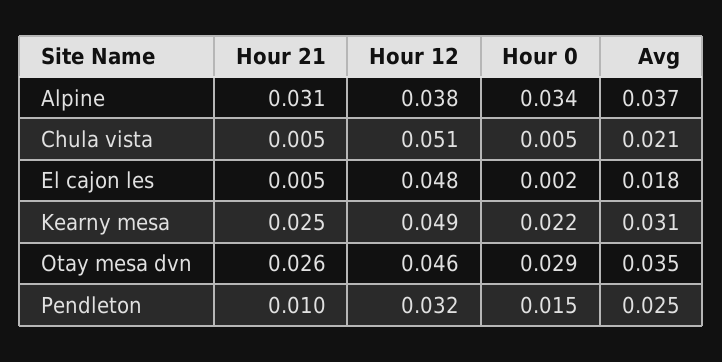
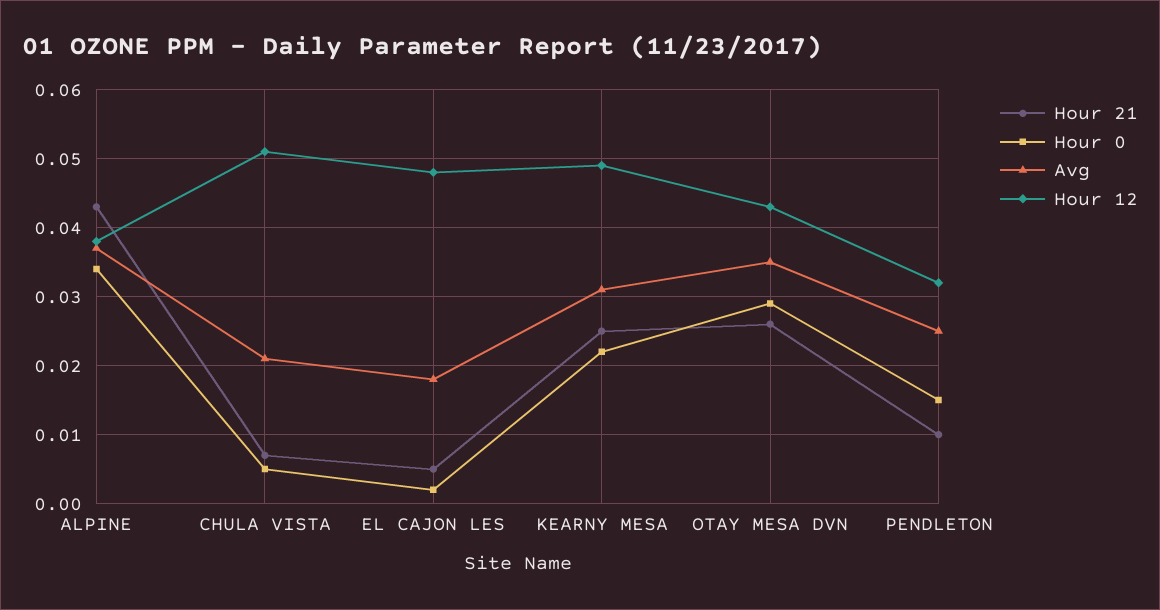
  {
    "Hour 21": {
-     "Alpine": 0.031,
+     "Alpine": 0.043,
-     "Chula vista": 0.005,
+     "Chula vista": 0.007,
      "El cajon les": 0.005,
      "Kearny mesa": 0.025,
      "Otay mesa dvn": 0.026,
      "Pendleton": 0.01
    },
    "Hour 12": {
      "Alpine": 0.038,
      "Chula vista": 0.051,
      "El cajon les": 0.048,
      "Kearny mesa": 0.049,
-     "Otay mesa dvn": 0.046,
+     "Otay mesa dvn": 0.043,
      "Pendleton": 0.032
    },
    "Hour 0": {
      "Alpine": 0.034,
      "Chula vista": 0.005,
      "El cajon les": 0.002,
      "Kearny mesa": 0.022,
      "Otay mesa dvn": 0.029,
      "Pendleton": 0.015
    },
    "Avg": {
      "Alpine": 0.037,
      "Chula vista": 0.021,
      "El cajon les": 0.018,
      "Kearny mesa": 0.031,
      "Otay mesa dvn": 0.035,
      "Pendleton": 0.025
    }
  }

